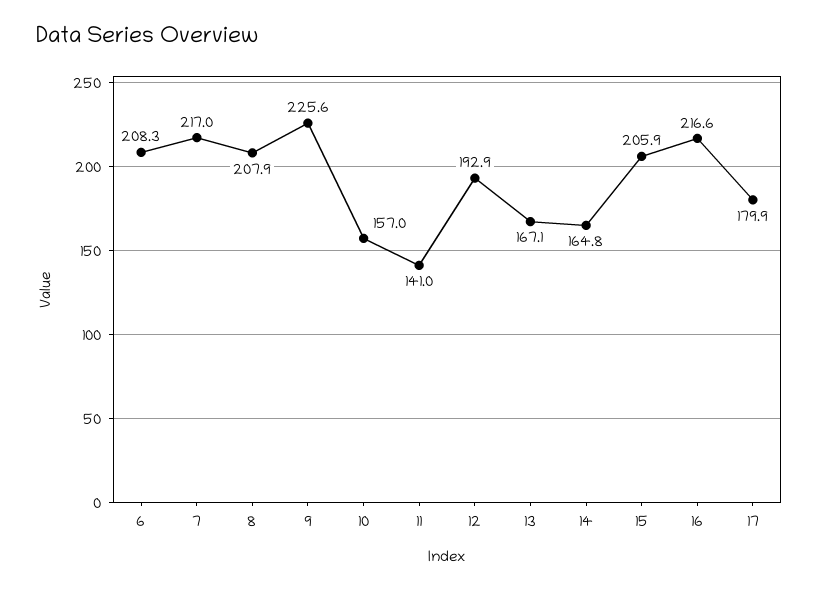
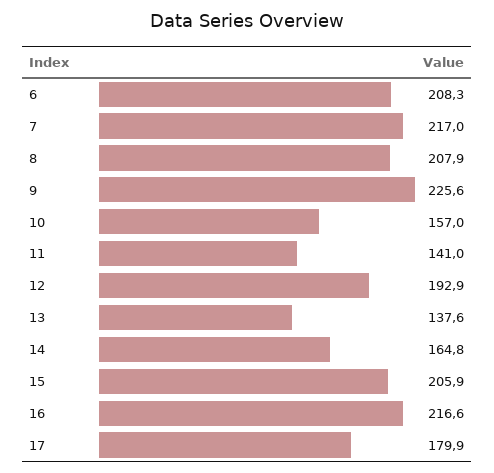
  {
    "6": 208.3,
    "7": 217,
    "8": 207.9,
    "9": 225.6,
    "10": 157,
    "11": 141,
    "12": 192.9,
-   "13": 167.1,
+   "13": 137.6,
    "14": 164.8,
    "15": 205.9,
    "16": 216.6,
    "17": 179.9
  }

